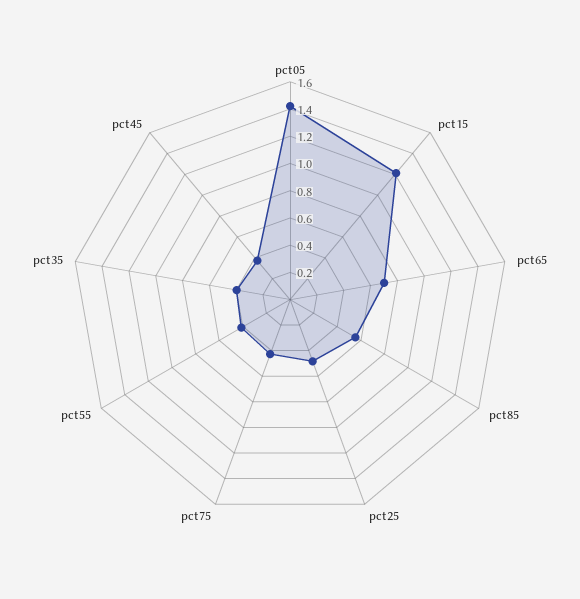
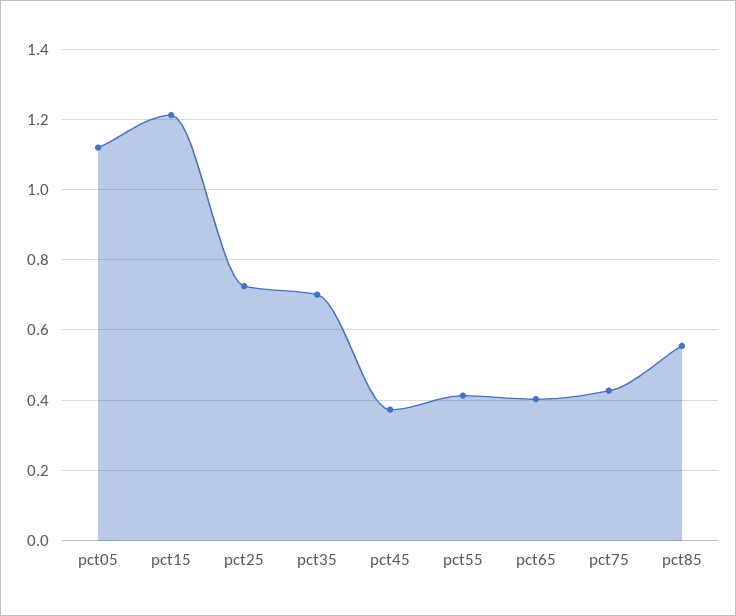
  {
-   "pct05": 1.4,
+   "pct05": 1.12,
    "pct15": 1.22,
-   "pct65": 0.7,
+   "pct65": 0.4,
    "pct85": 0.56,
-   "pct25": 0.5,
+   "pct25": 0.72,
    "pct75": 0.42,
    "pct55": 0.42,
-   "pct35": 0.4,
+   "pct35": 0.7,
    "pct45": 0.38
  }

